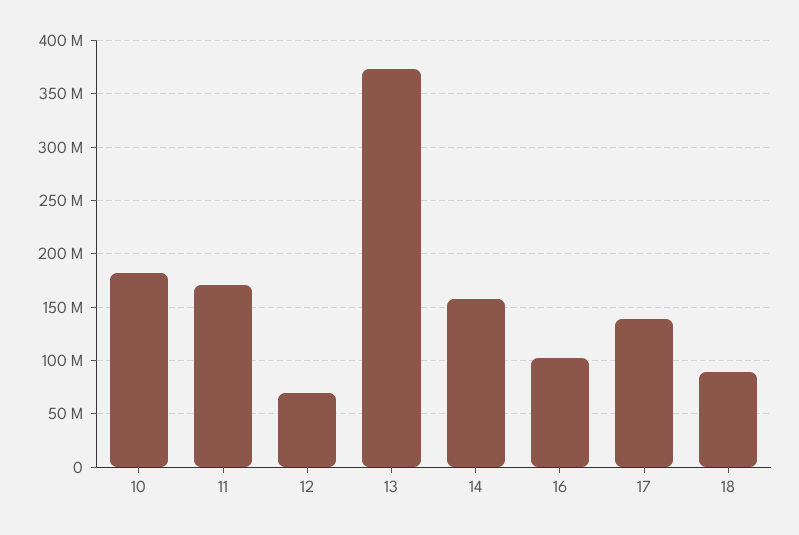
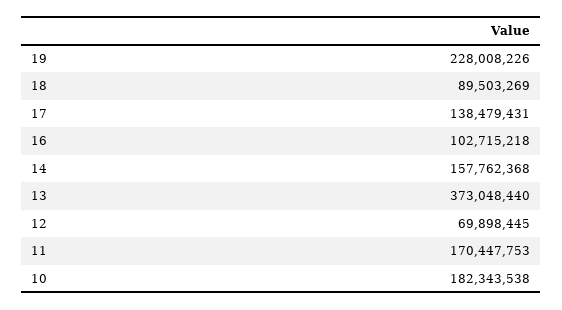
  {
    "10": 182343538,
    "11": 170447753,
    "12": 69898445,
    "13": 373048440,
    "14": 157762368,
    "16": 102715218,
    "17": 138479431,
-   "18": 89503269
+   "18": 89503269,
+   "19": 228008226
  }

